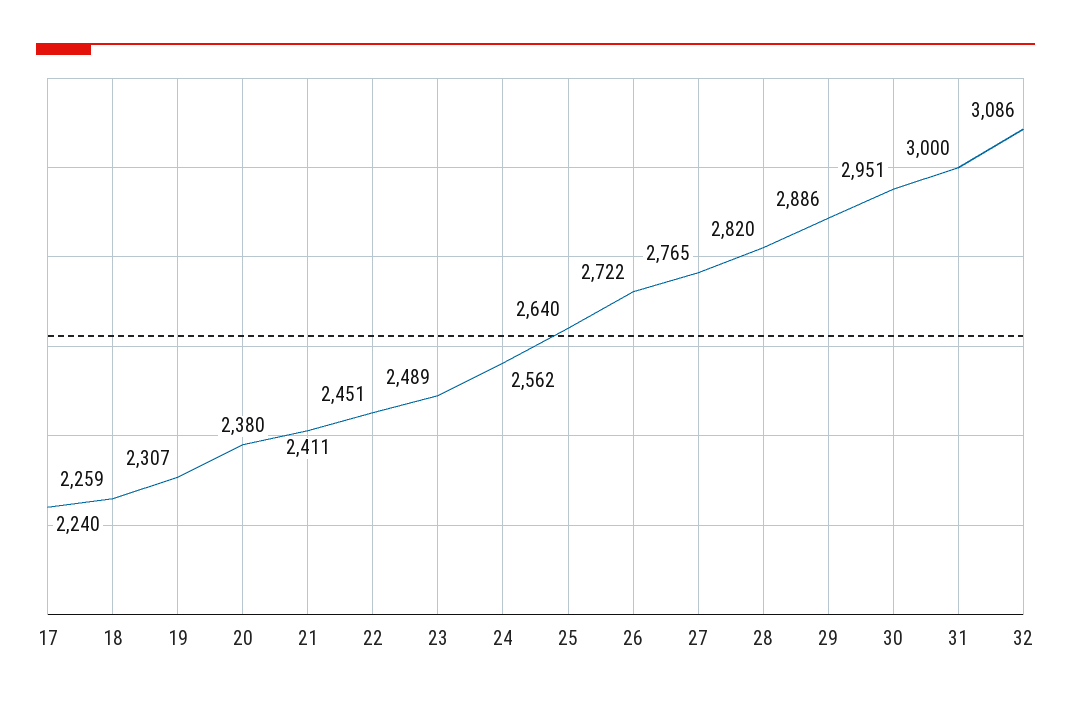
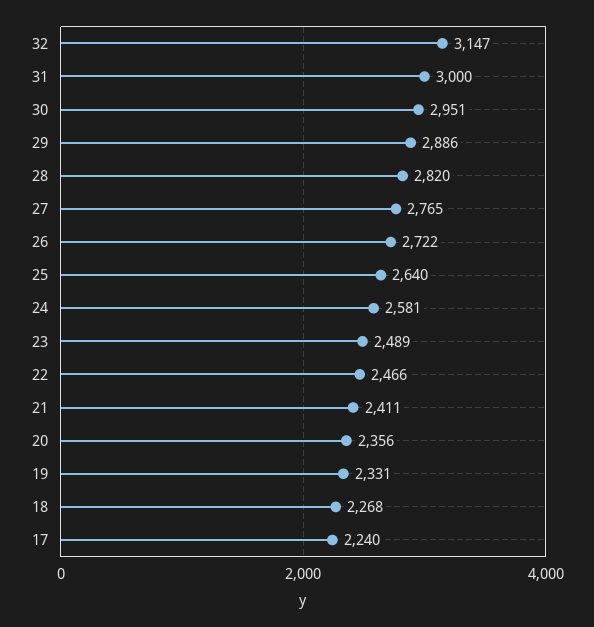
  {
    "17": 2240,
-   "18": 2259,
+   "18": 2268,
-   "19": 2307,
+   "19": 2331,
-   "20": 2380,
+   "20": 2356,
    "21": 2411,
-   "22": 2451,
+   "22": 2466,
    "23": 2489,
-   "24": 2562,
+   "24": 2581,
    "25": 2640,
    "26": 2722,
    "27": 2765,
    "28": 2820,
    "29": 2886,
    "30": 2951,
    "31": 3000,
-   "32": 3086
+   "32": 3147
  }

